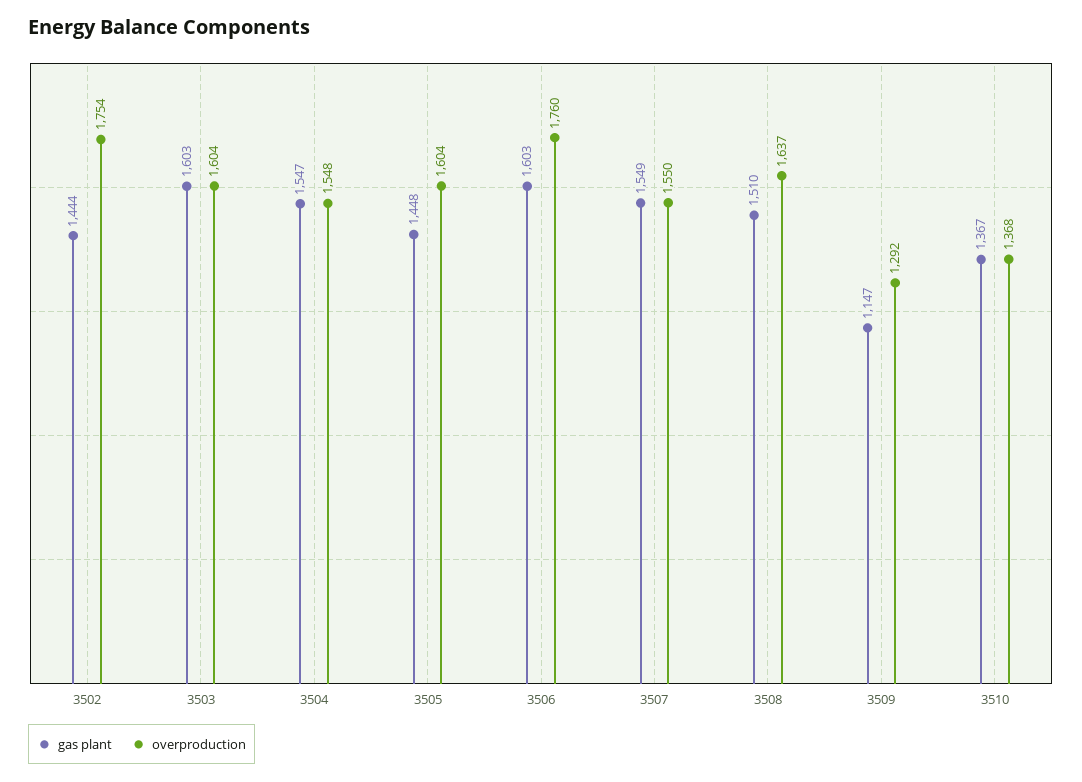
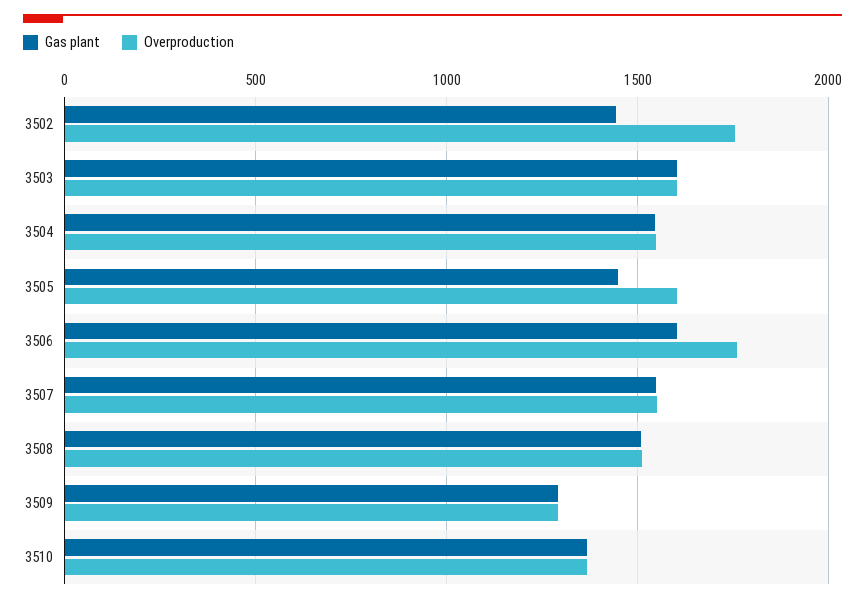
  {
    "gas plant": {
      "3502": 1444,
      "3503": 1603,
      "3504": 1547,
      "3505": 1448,
      "3506": 1603,
      "3507": 1549,
      "3508": 1510,
-     "3509": 1147,
+     "3509": 1300,
      "3510": 1367
    },
    "overproduction": {
      "3502": 1754,
      "3503": 1604,
      "3504": 1548,
      "3505": 1604,
      "3506": 1760,
      "3507": 1550,
-     "3508": 1637,
+     "3508": 1500,
      "3509": 1292,
      "3510": 1368
    }
  }

